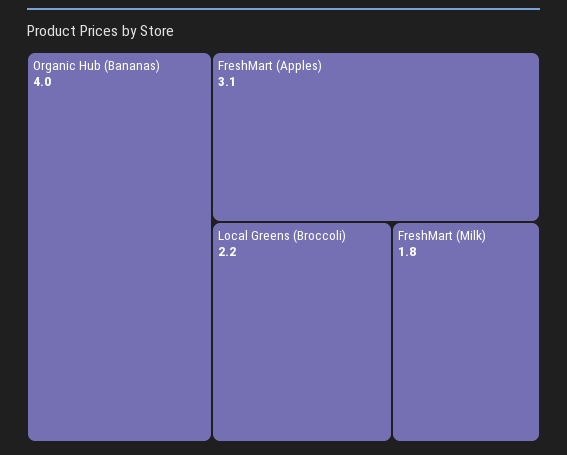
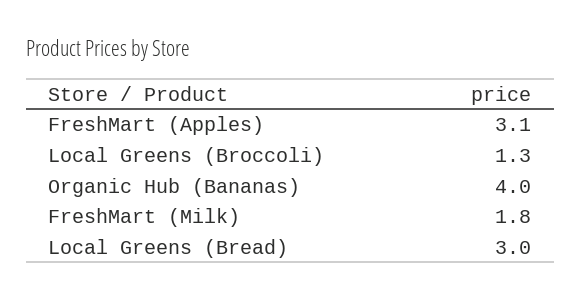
  {
    "Organic Hub (Bananas)": 4,
    "FreshMart (Apples)": 3.1,
-   "Local Greens (Broccoli)": 2.2,
+   "Local Greens (Broccoli)": 1.3,
-   "FreshMart (Milk)": 1.8
+   "FreshMart (Milk)": 1.8,
+   "Local Greens (Bread)": 3
  }

